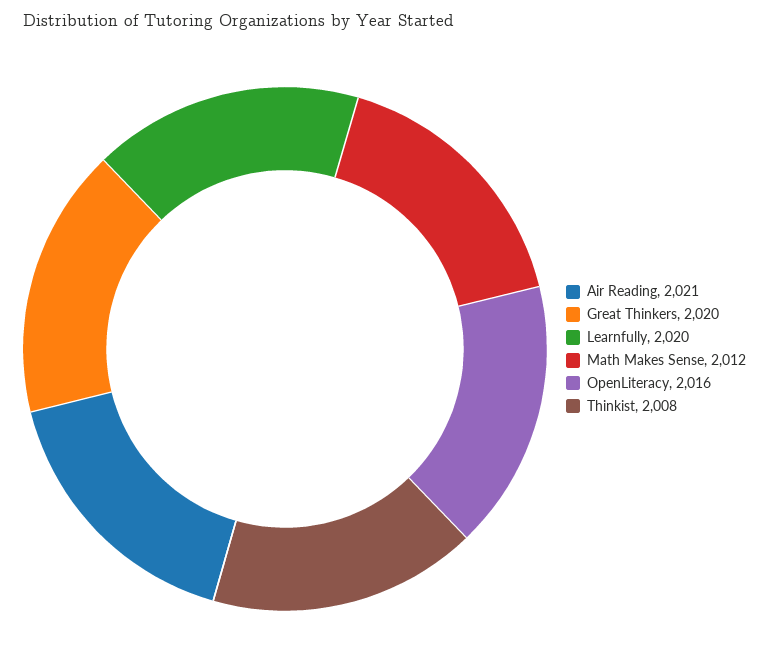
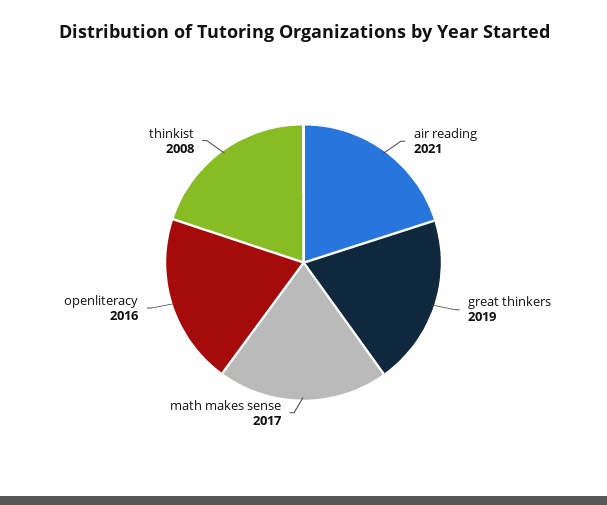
  {
    "Air Reading": 2021,
-   "Great Thinkers": 2020,
+   "Great Thinkers": 2019,
-   "Learnfully": 2020,
-   "Math Makes Sense": 2012,
+   "Math Makes Sense": 2017,
    "OpenLiteracy": 2016,
    "Thinkist": 2008
  }

